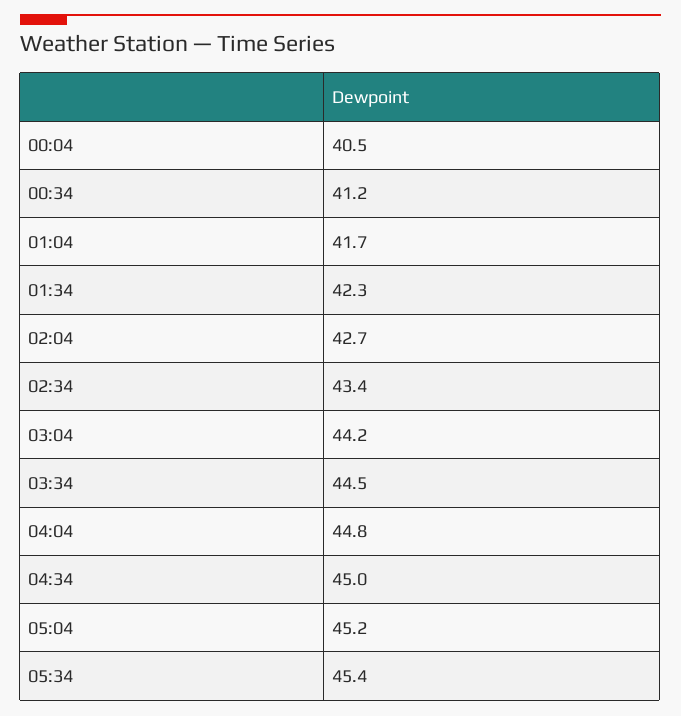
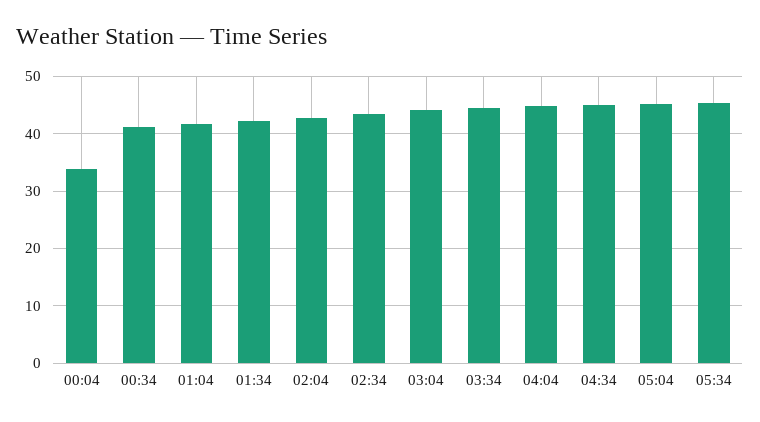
  {
-   "00:04": 40.5,
+   "00:04": 34,
    "00:34": 41.2,
    "01:04": 41.7,
    "01:34": 42.3,
    "02:04": 42.7,
    "02:34": 43.4,
    "03:04": 44.2,
    "03:34": 44.5,
    "04:04": 44.8,
    "04:34": 45,
    "05:04": 45.2,
    "05:34": 45.4
  }

